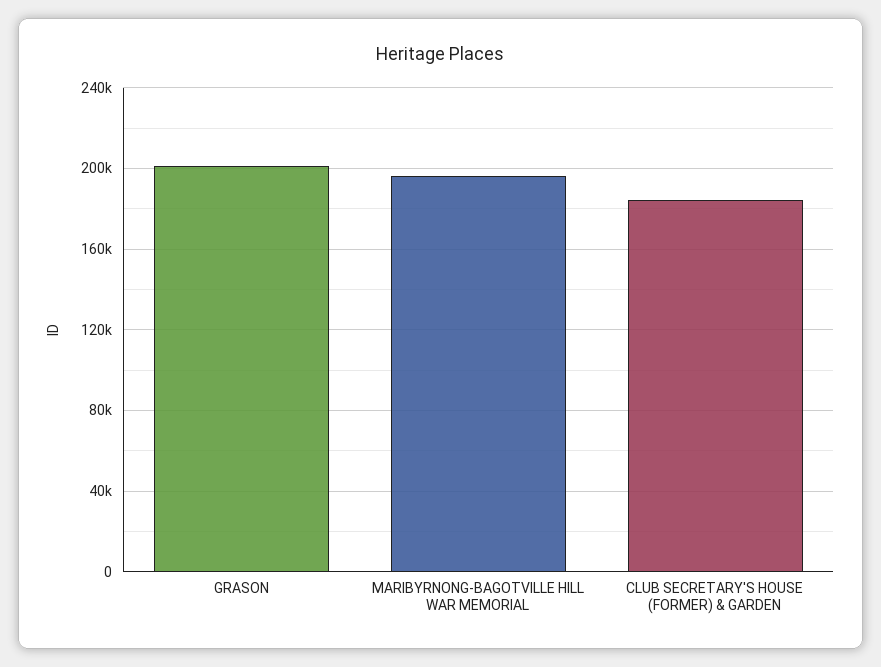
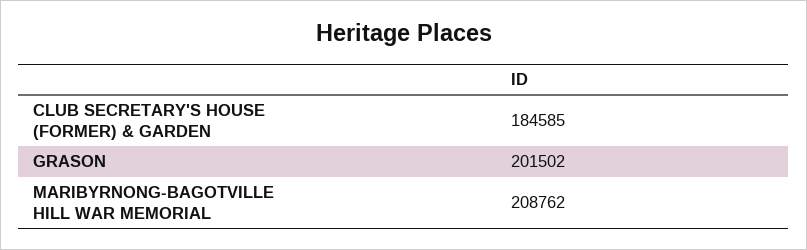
  {
    "GRASON": 201502,
-   "MARIBYRNONG-BAGOTVILLE HILL WAR MEMORIAL": 195000,
+   "MARIBYRNONG-BAGOTVILLE HILL WAR MEMORIAL": 208762,
    "CLUB SECRETARY'S HOUSE (FORMER) & GARDEN": 184585
  }

